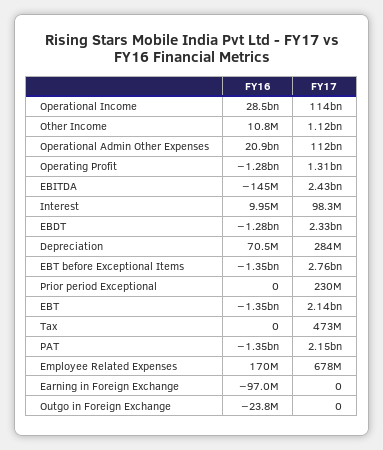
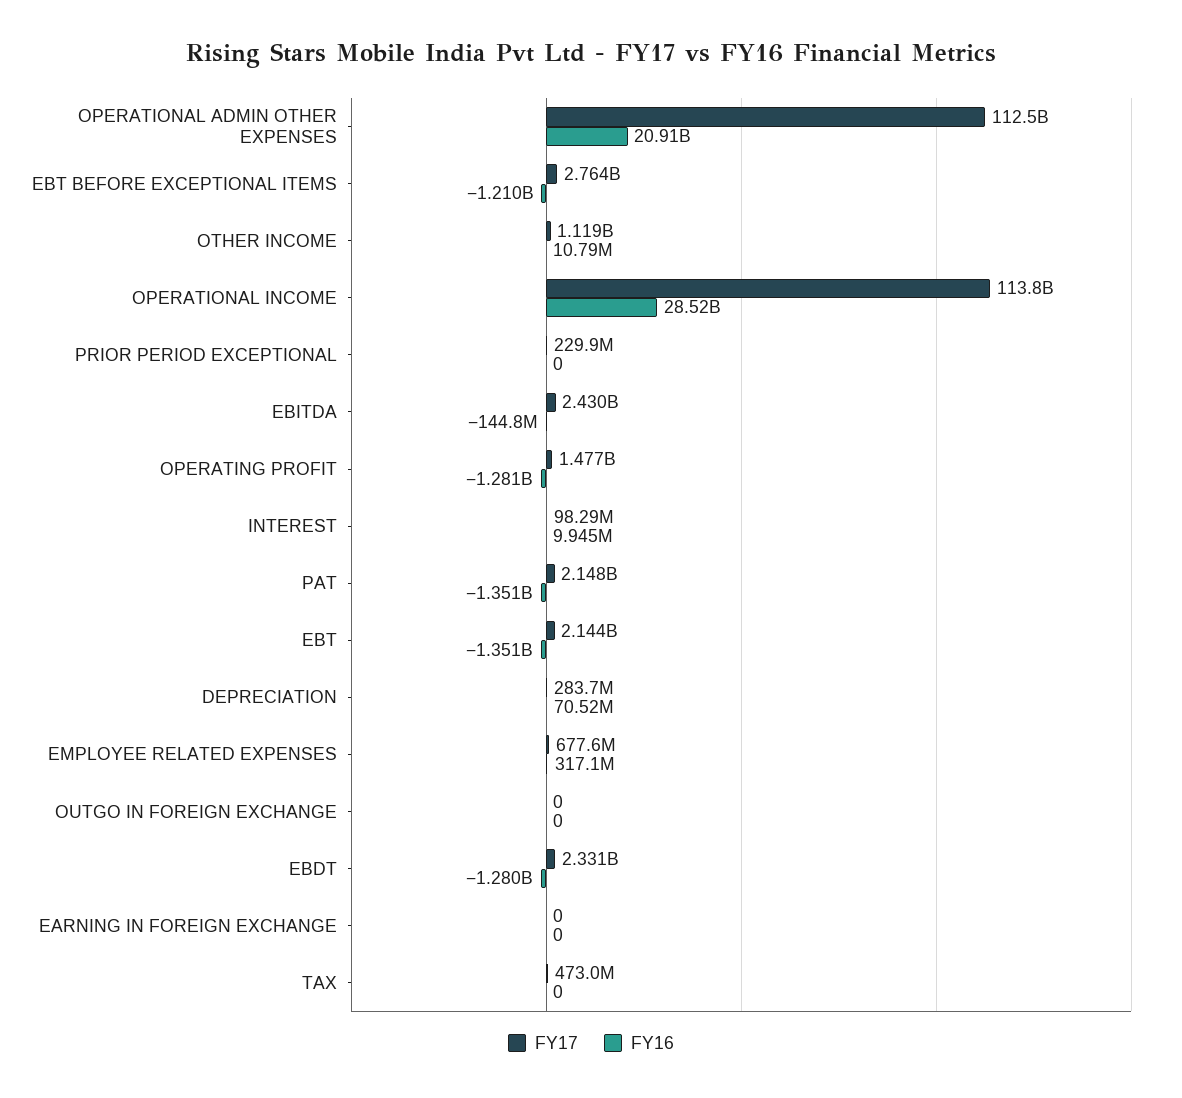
  {
    "FY16": {
      "Operational Income": 28520000000,
      "Other Income": 10790000,
      "Operational Admin Other Expenses": 20910000000,
      "Operating Profit": -1281000000,
      "EBITDA": -144800000,
      "Interest": 9945000,
      "EBDT": -1280000000,
      "Depreciation": 70520000,
-     "EBT before Exceptional Items": -1350000000,
+     "EBT before Exceptional Items": -1210000000,
      "Prior period Exceptional": 0,
      "EBT": -1351000000,
      "Tax": 0,
      "PAT": -1351000000,
-     "Employee Related Expenses": 170000000,
+     "Employee Related Expenses": 317100000,
-     "Earning in Foreign Exchange": -97000000,
+     "Earning in Foreign Exchange": 0,
-     "Outgo in Foreign Exchange": -23800000
+     "Outgo in Foreign Exchange": 0
    },
    "FY17": {
      "Operational Income": 113800000000,
      "Other Income": 1119000000,
      "Operational Admin Other Expenses": 112500000000,
-     "Operating Profit": 1310000000,
+     "Operating Profit": 1477000000,
      "EBITDA": 2430000000,
      "Interest": 98290000,
      "EBDT": 2331000000,
      "Depreciation": 283700000,
      "EBT before Exceptional Items": 2764000000,
      "Prior period Exceptional": 229900000,
      "EBT": 2144000000,
      "Tax": 473000000,
      "PAT": 2148000000,
      "Employee Related Expenses": 677600000,
      "Earning in Foreign Exchange": 0,
      "Outgo in Foreign Exchange": 0
    }
  }

